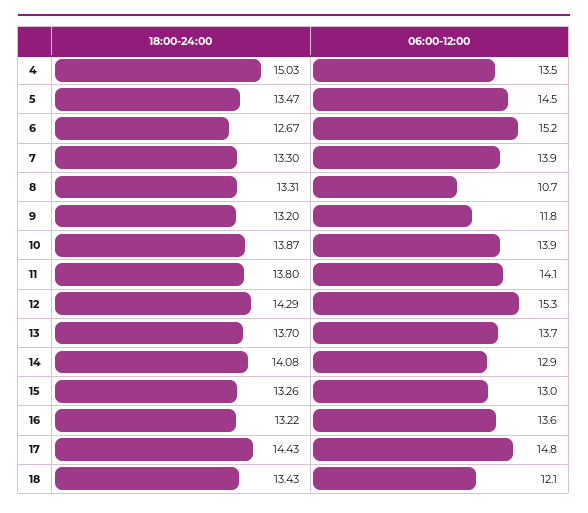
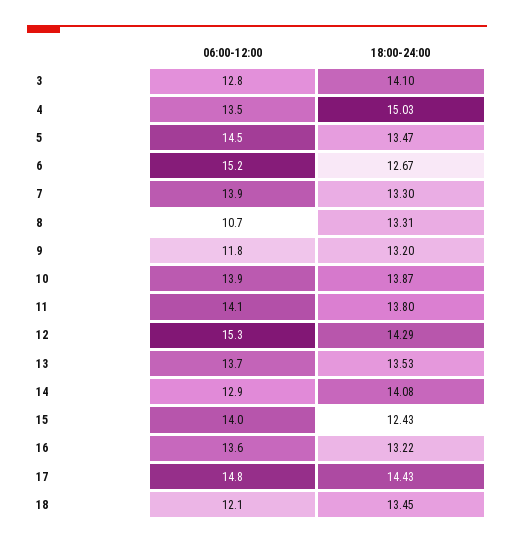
  {
    "18:00-24:00": {
      "4": 15.03,
      "5": 13.47,
      "6": 12.67,
      "7": 13.3,
      "8": 13.31,
      "9": 13.2,
      "10": 13.87,
      "11": 13.8,
      "12": 14.29,
-     "13": 13.7,
+     "13": 13.53,
      "14": 14.08,
-     "15": 13.26,
+     "15": 12.43,
      "16": 13.22,
      "17": 14.43,
-     "18": 13.43
+     "18": 13.45,
+     "3": 14.1
    },
    "06:00-12:00": {
      "4": 13.5,
      "5": 14.5,
      "6": 15.2,
      "7": 13.9,
      "8": 10.7,
      "9": 11.8,
      "10": 13.9,
      "11": 14.1,
      "12": 15.3,
      "13": 13.7,
      "14": 12.9,
-     "15": 13,
+     "15": 14,
      "16": 13.6,
      "17": 14.8,
-     "18": 12.1
+     "18": 12.1,
+     "3": 12.8
    }
  }

